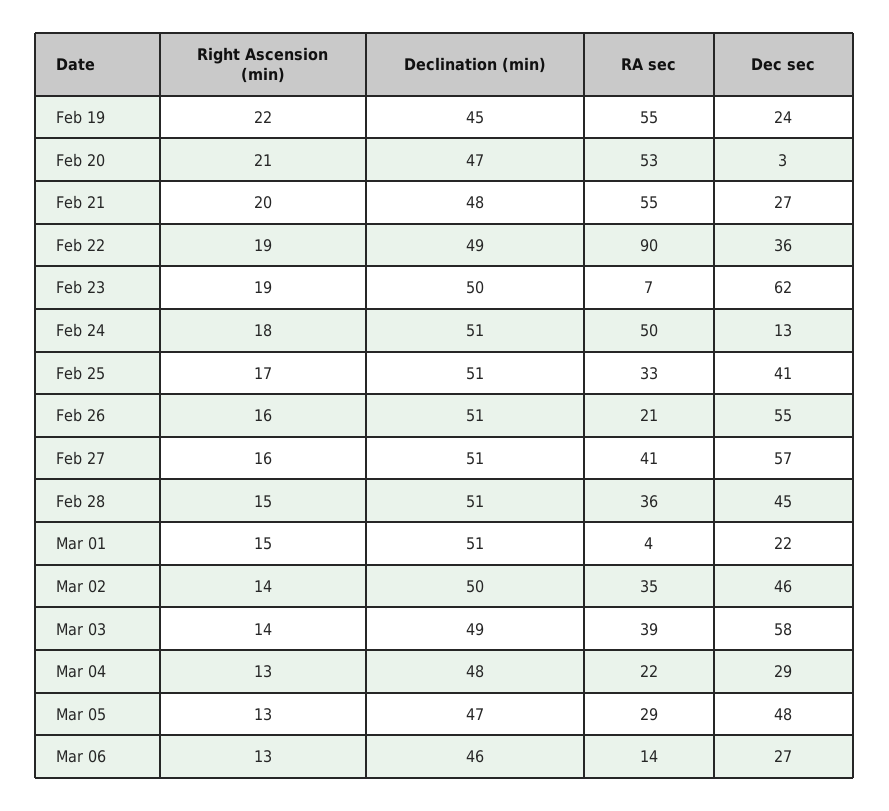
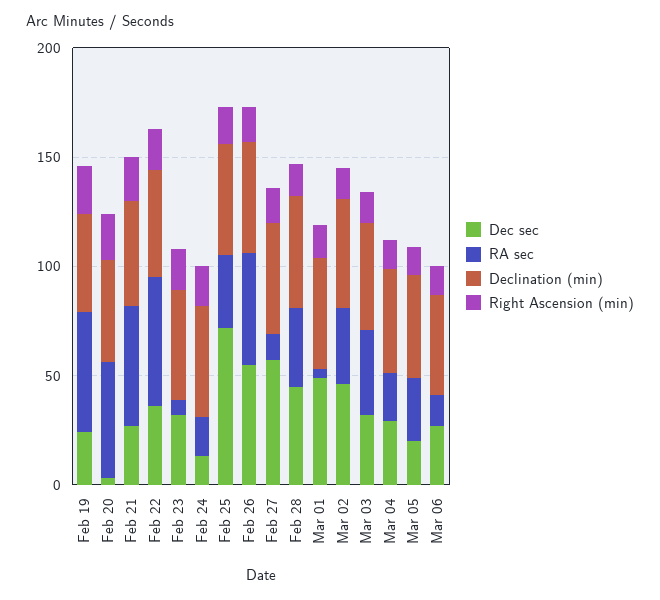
  {
    "Right Ascension (min)": {
      "Feb 19": 22,
      "Feb 20": 21,
      "Feb 21": 20,
      "Feb 22": 19,
      "Feb 23": 19,
      "Feb 24": 18,
      "Feb 25": 17,
      "Feb 26": 16,
      "Feb 27": 16,
      "Feb 28": 15,
      "Mar 01": 15,
      "Mar 02": 14,
      "Mar 03": 14,
      "Mar 04": 13,
      "Mar 05": 13,
      "Mar 06": 13
    },
    "Declination (min)": {
      "Feb 19": 45,
      "Feb 20": 47,
      "Feb 21": 48,
      "Feb 22": 49,
      "Feb 23": 50,
      "Feb 24": 51,
      "Feb 25": 51,
      "Feb 26": 51,
      "Feb 27": 51,
      "Feb 28": 51,
      "Mar 01": 51,
      "Mar 02": 50,
      "Mar 03": 49,
      "Mar 04": 48,
      "Mar 05": 47,
      "Mar 06": 46
    },
    "RA sec": {
      "Feb 19": 55,
      "Feb 20": 53,
      "Feb 21": 55,
-     "Feb 22": 90,
+     "Feb 22": 60,
      "Feb 23": 7,
-     "Feb 24": 50,
+     "Feb 24": 20,
      "Feb 25": 33,
-     "Feb 26": 21,
+     "Feb 26": 50,
-     "Feb 27": 41,
+     "Feb 27": 10,
      "Feb 28": 36,
      "Mar 01": 4,
      "Mar 02": 35,
      "Mar 03": 39,
      "Mar 04": 22,
      "Mar 05": 29,
      "Mar 06": 14
    },
    "Dec sec": {
      "Feb 19": 24,
      "Feb 20": 3,
      "Feb 21": 27,
      "Feb 22": 36,
-     "Feb 23": 62,
+     "Feb 23": 30,
      "Feb 24": 13,
-     "Feb 25": 41,
+     "Feb 25": 70,
      "Feb 26": 55,
      "Feb 27": 57,
      "Feb 28": 45,
-     "Mar 01": 22,
+     "Mar 01": 50,
      "Mar 02": 46,
-     "Mar 03": 58,
+     "Mar 03": 30,
      "Mar 04": 29,
-     "Mar 05": 48,
+     "Mar 05": 20,
      "Mar 06": 27
    }
  }

